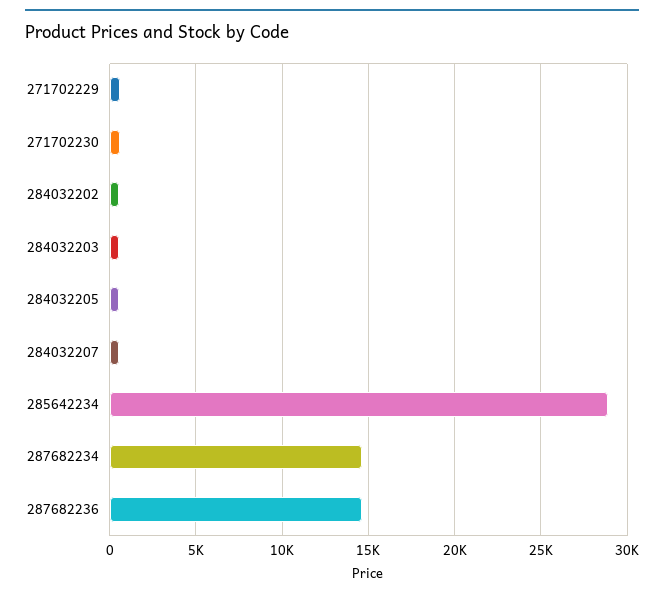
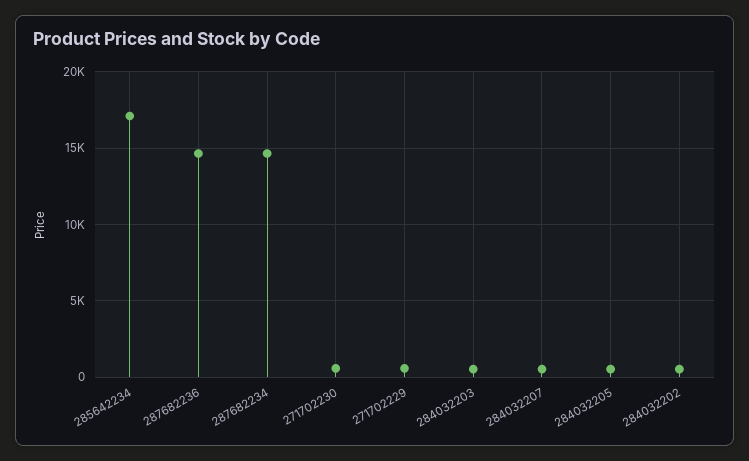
  {
    "271702229": 500,
    "271702230": 500,
    "284032202": 500,
    "284032203": 500,
    "284032205": 500,
    "284032207": 500,
-   "285642234": 29000,
+   "285642234": 17000,
    "287682234": 14500,
    "287682236": 14500
  }

